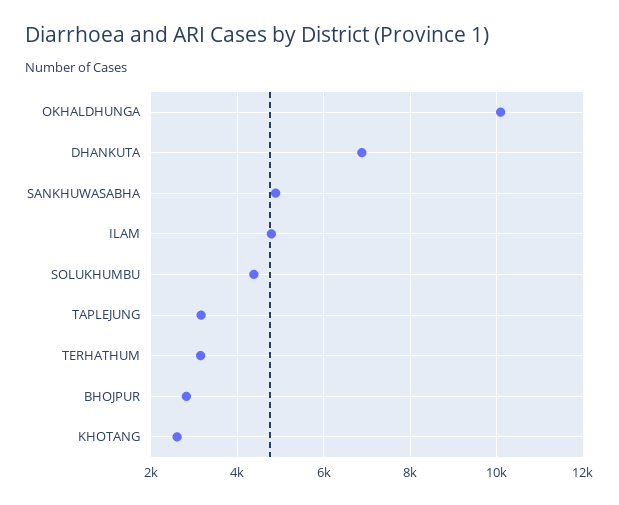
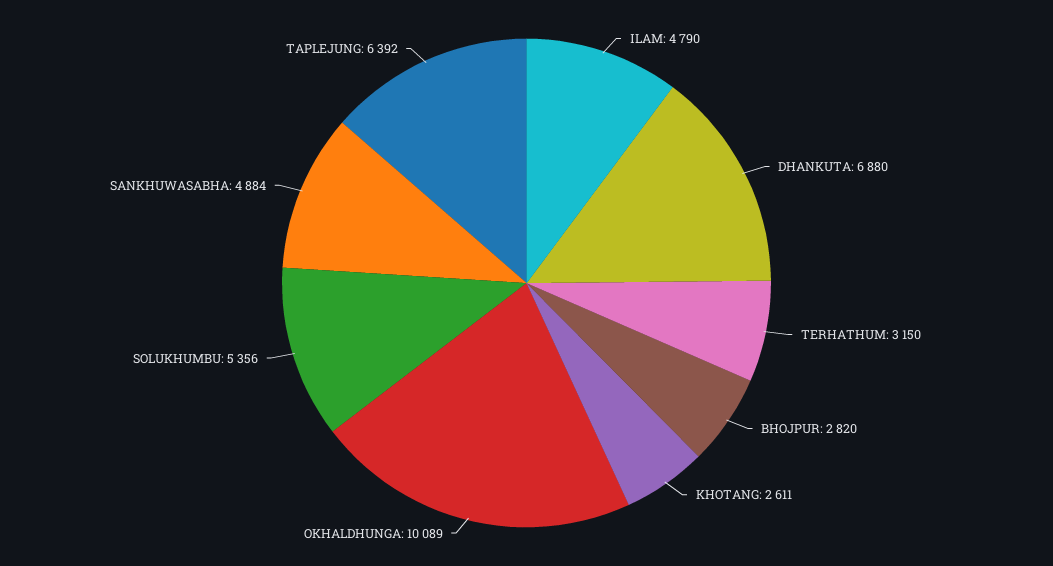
  {
    "OKHALDHUNGA": 10089,
    "DHANKUTA": 6880,
    "SANKHUWASABHA": 4884,
    "ILAM": 4790,
-   "SOLUKHUMBU": 4400,
+   "SOLUKHUMBU": 5356,
-   "TAPLEJUNG": 3200,
+   "TAPLEJUNG": 6392,
    "TERHATHUM": 3150,
    "BHOJPUR": 2820,
    "KHOTANG": 2611
  }

